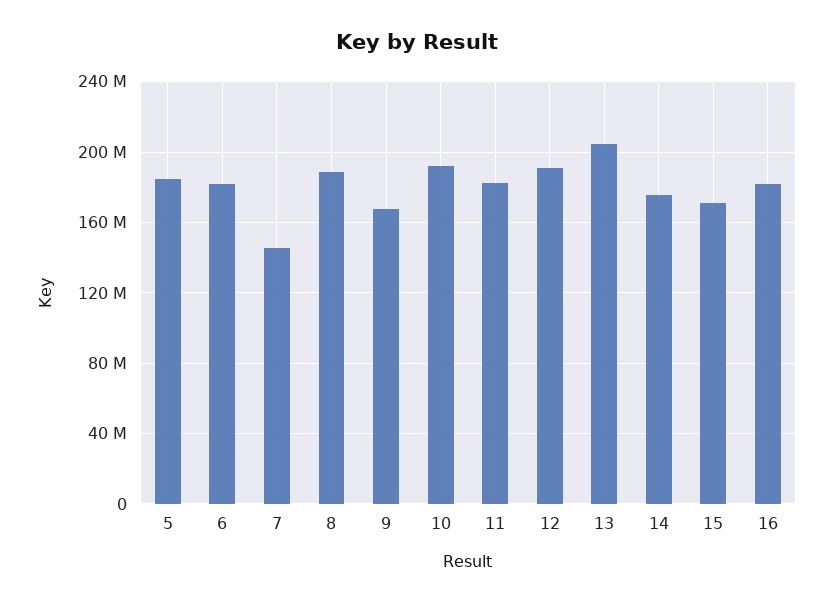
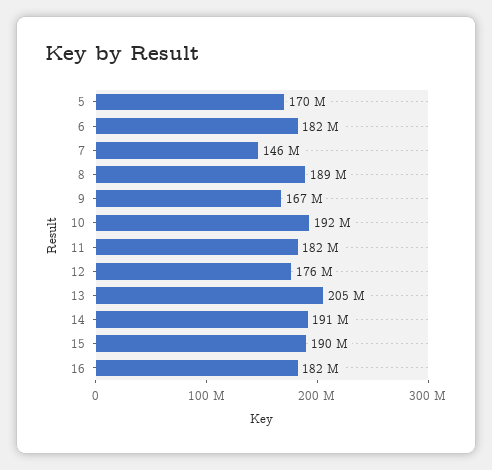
  {
-   "5": 185000000,
+   "5": 170000000,
    "6": 182000000,
    "7": 146000000,
    "8": 189000000,
    "9": 167000000,
    "10": 192000000,
    "11": 182000000,
-   "12": 190000000,
+   "12": 176000000,
    "13": 205000000,
-   "14": 175000000,
+   "14": 191000000,
-   "15": 170000000,
+   "15": 190000000,
    "16": 182000000
  }

